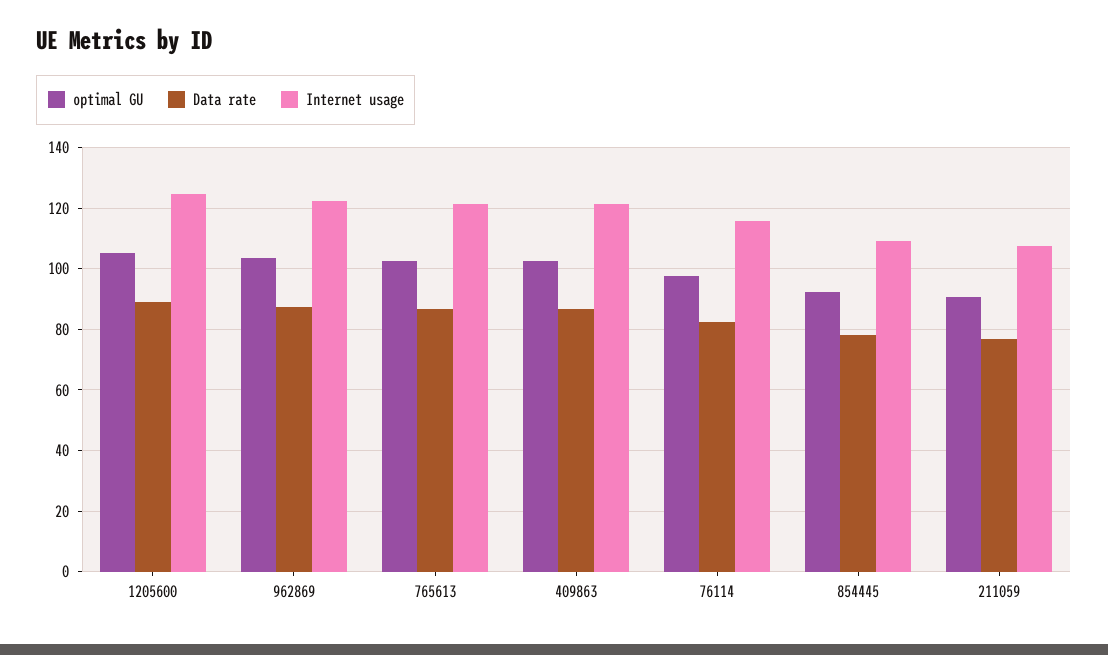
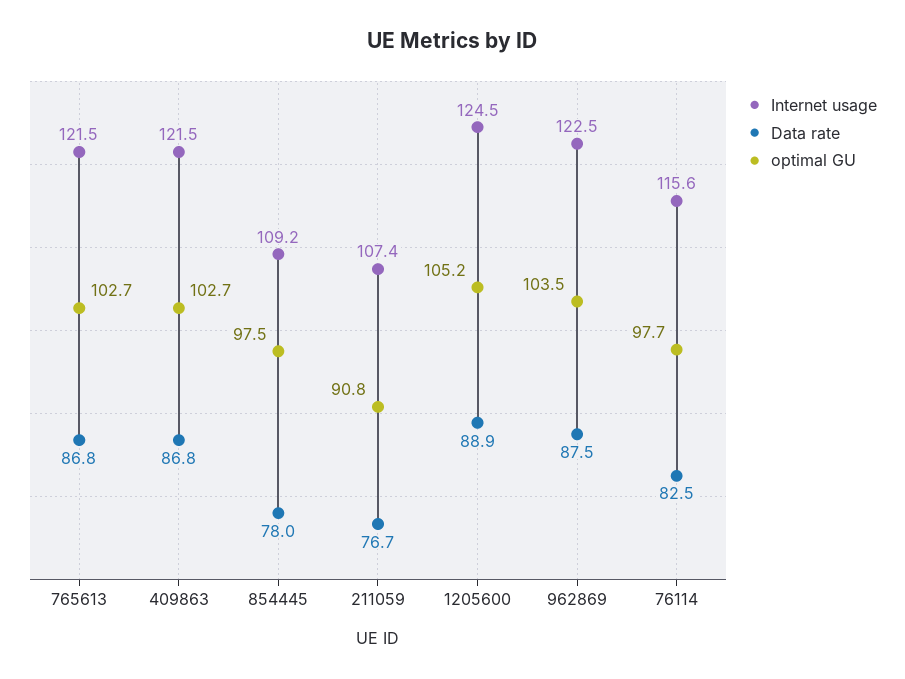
  {
    "optimal GU": {
      "1205600": 105.2,
      "962869": 103.5,
      "765613": 102.7,
      "409863": 102.7,
      "76114": 97.7,
-     "854445": 92,
+     "854445": 97.5,
      "211059": 90.8
    },
    "Data rate": {
      "1205600": 88.9,
      "962869": 87.5,
      "765613": 86.8,
      "409863": 86.8,
      "76114": 82.5,
      "854445": 78,
      "211059": 76.7
    },
    "Internet usage": {
      "1205600": 124.5,
      "962869": 122.5,
      "765613": 121.5,
      "409863": 121.5,
      "76114": 115.6,
      "854445": 109.2,
      "211059": 107.4
    }
  }

